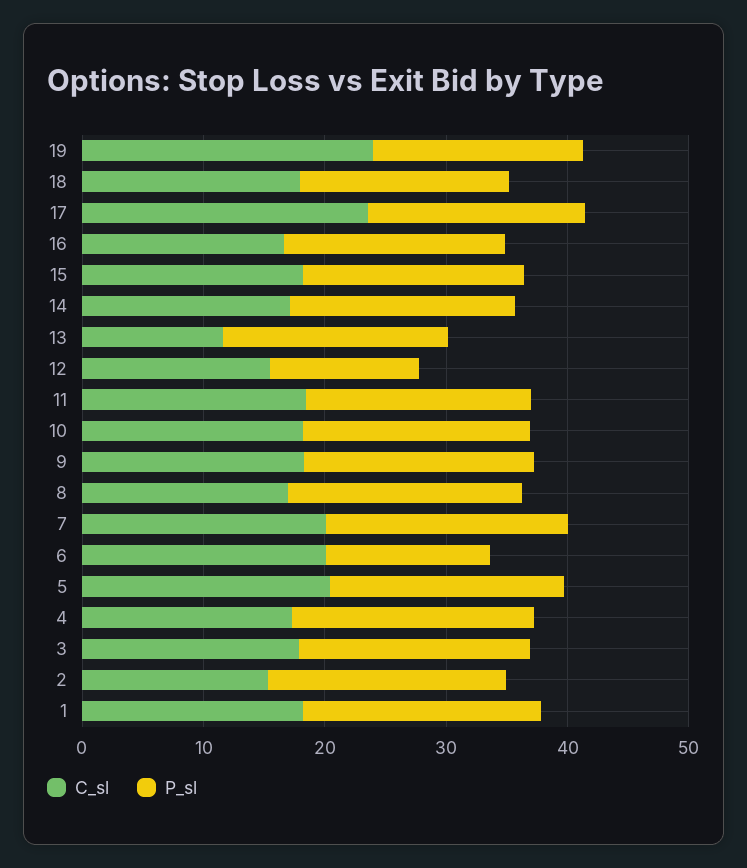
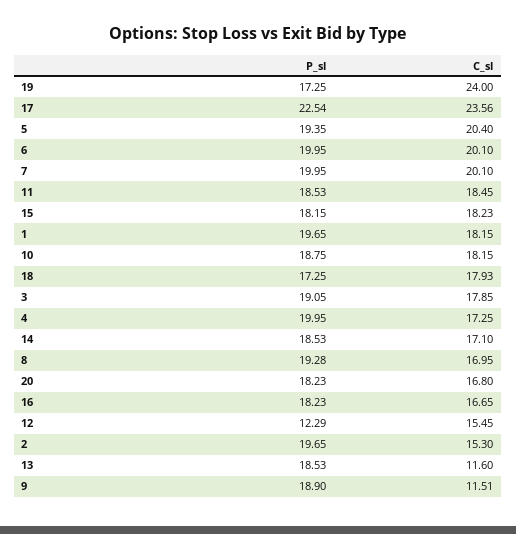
  {
    "C_sl": {
      "19": 24,
      "18": 17.93,
      "17": 23.56,
      "16": 16.65,
      "15": 18.23,
      "14": 17.1,
      "13": 11.6,
      "12": 15.45,
      "11": 18.45,
      "10": 18.15,
-     "9": 18,
+     "9": 11.51,
      "8": 16.95,
      "7": 20.1,
      "6": 20.1,
      "5": 20.4,
      "4": 17.25,
      "3": 17.85,
      "2": 15.3,
-     "1": 18.15
+     "1": 18.15,
+     "20": 16.8
    },
    "P_sl": {
      "19": 17.25,
      "18": 17.25,
-     "17": 18,
+     "17": 22.54,
      "16": 18.23,
      "15": 18.15,
      "14": 18.53,
      "13": 18.53,
      "12": 12.29,
      "11": 18.53,
      "10": 18.75,
      "9": 18.9,
      "8": 19.28,
      "7": 19.95,
-     "6": 14,
+     "6": 19.95,
      "5": 19.35,
      "4": 19.95,
      "3": 19.05,
      "2": 19.65,
-     "1": 19.65
+     "1": 19.65,
+     "20": 18.23
    }
  }

